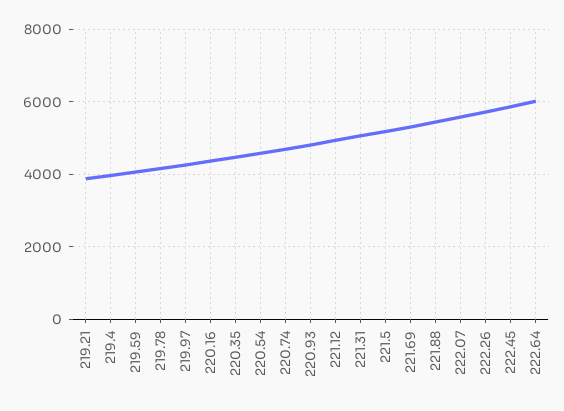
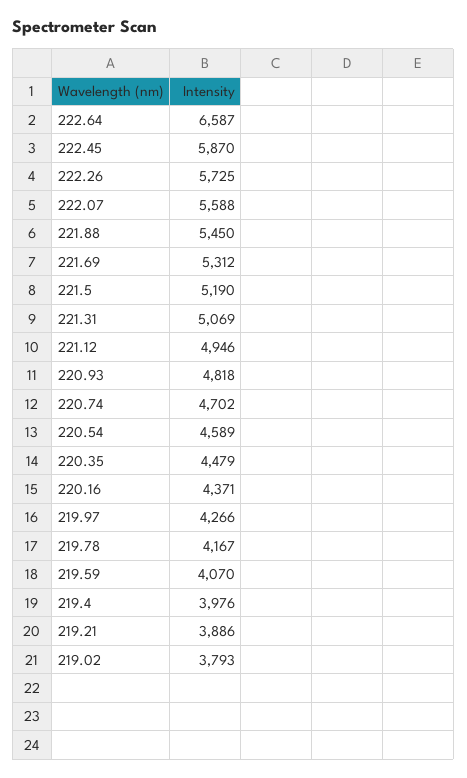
  {
    "219.21": 3886,
    "219.4": 3976,
    "219.59": 4070,
    "219.78": 4167,
    "219.97": 4266,
    "220.16": 4371,
    "220.35": 4479,
    "220.54": 4589,
    "220.74": 4702,
    "220.93": 4818,
    "221.12": 4946,
    "221.31": 5069,
    "221.5": 5190,
    "221.69": 5312,
    "221.88": 5450,
    "222.07": 5588,
    "222.26": 5725,
    "222.45": 5870,
-   "222.64": 6000
+   "222.64": 6587,
+   "219.02": 3793
  }

